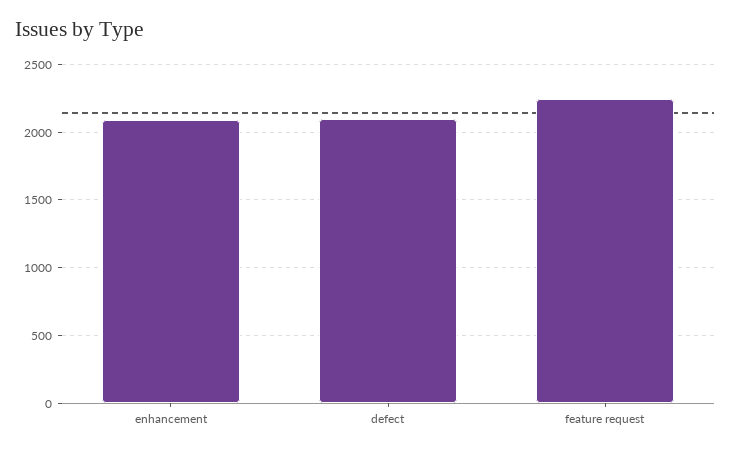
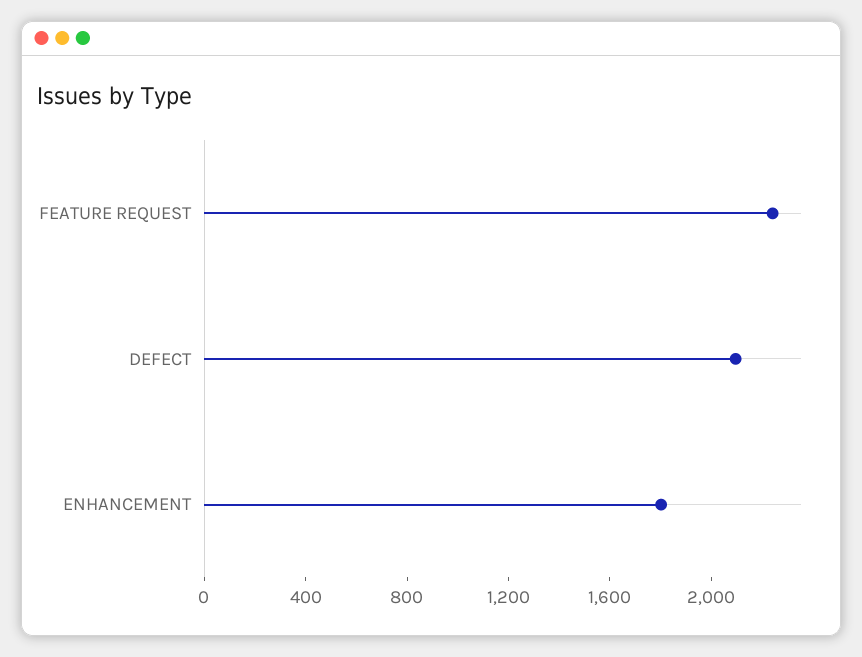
  {
-   "enhancement": 2100,
+   "enhancement": 1800,
    "defect": 2100,
    "feature request": 2250
  }

